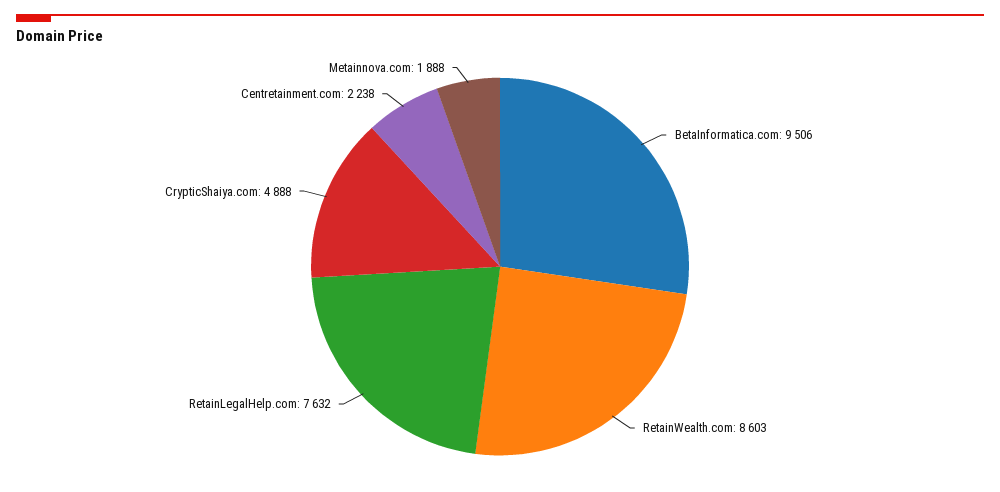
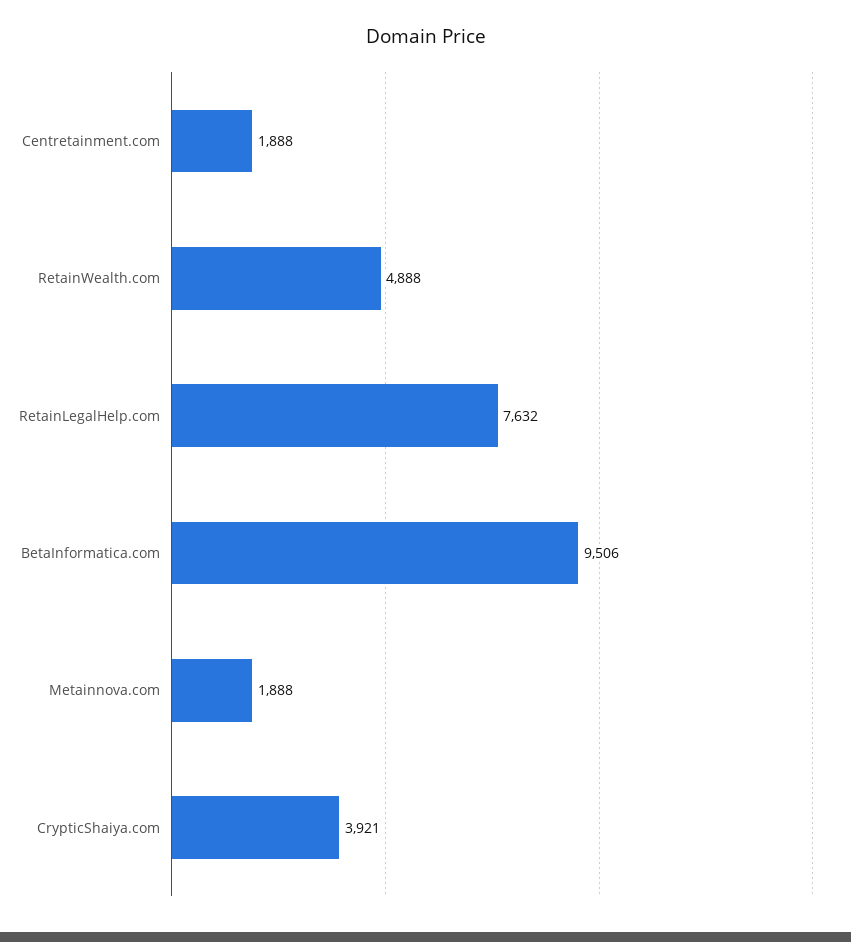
  {
    "BetaInformatica.com": 9506,
-   "RetainWealth.com": 8603,
+   "RetainWealth.com": 4888,
    "RetainLegalHelp.com": 7632,
-   "CrypticShaiya.com": 4888,
+   "CrypticShaiya.com": 3921,
-   "Centretainment.com": 2238,
+   "Centretainment.com": 1888,
    "Metainnova.com": 1888
  }

